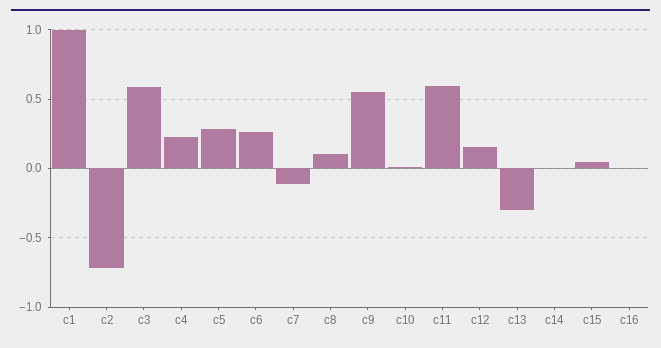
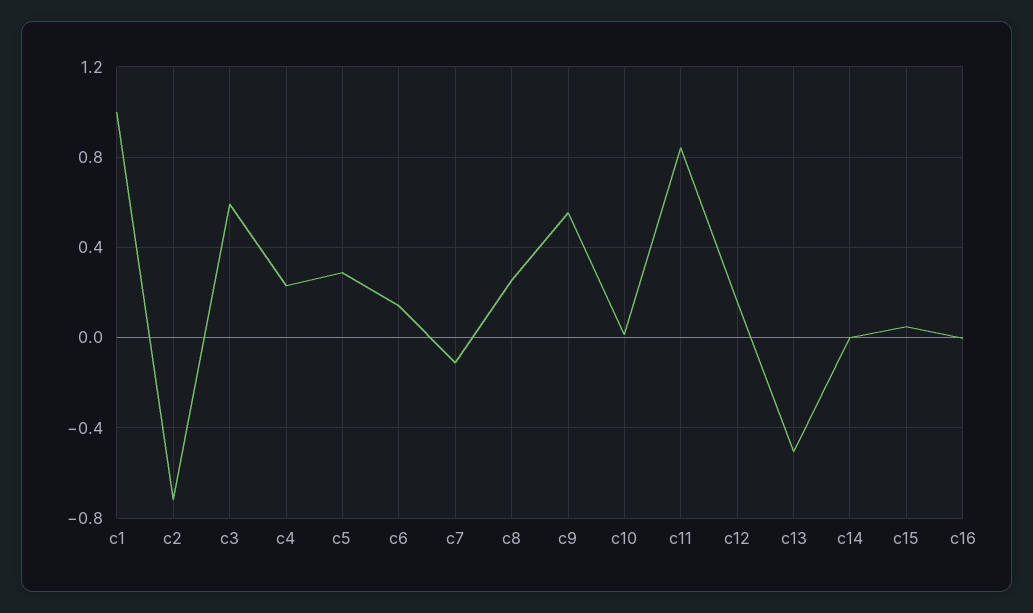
  {
    "c1": 1,
    "c2": -0.7,
    "c3": 0.6,
    "c4": 0.25,
    "c5": 0.3,
-   "c6": 0.25,
+   "c6": 0.15,
    "c7": -0.1,
-   "c8": 0.1,
+   "c8": 0.25,
    "c9": 0.55,
    "c10": 0,
-   "c11": 0.6,
+   "c11": 0.85,
    "c12": 0.15,
-   "c13": -0.3,
+   "c13": -0.5,
    "c14": 0,
    "c15": 0.05,
    "c16": 0
  }

